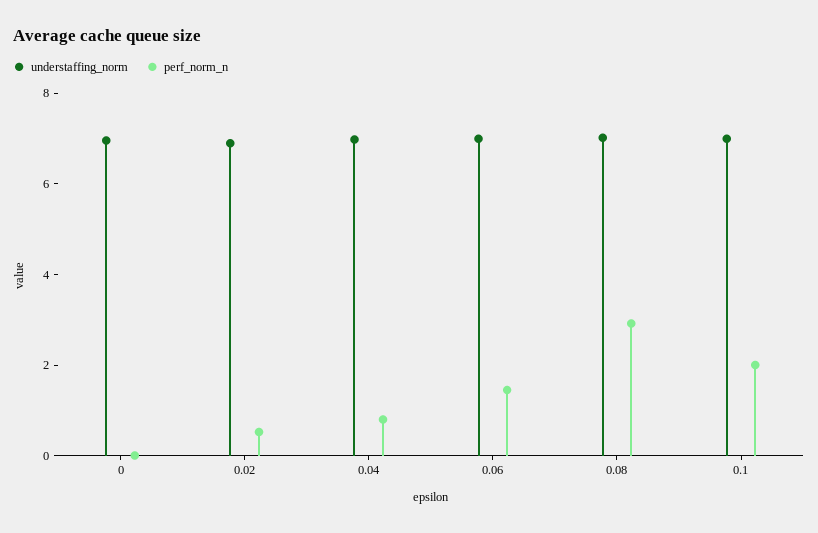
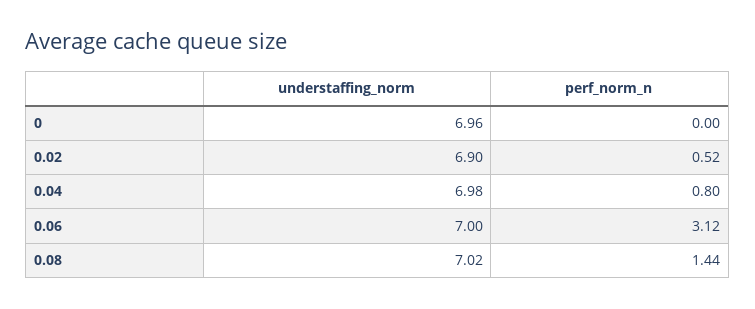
  {
    "understaffing_norm": {
      "0": 6.96,
      "0.02": 6.9,
      "0.04": 6.98,
      "0.06": 7,
-     "0.08": 7.02,
+     "0.08": 7.02
-     "0.1": 7
    },
    "perf_norm_n": {
      "0": 0,
      "0.02": 0.52,
      "0.04": 0.8,
-     "0.06": 1.5,
+     "0.06": 3.12,
-     "0.08": 3,
+     "0.08": 1.44
-     "0.1": 2
    }
  }

